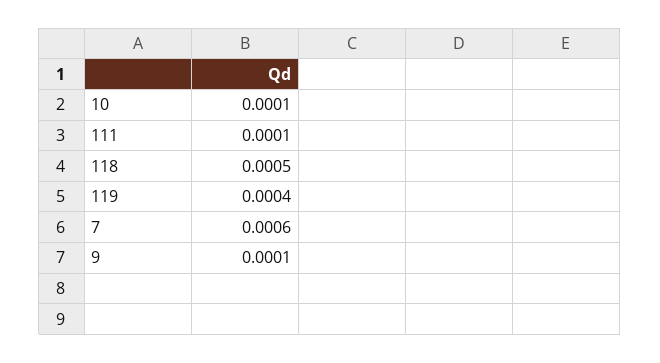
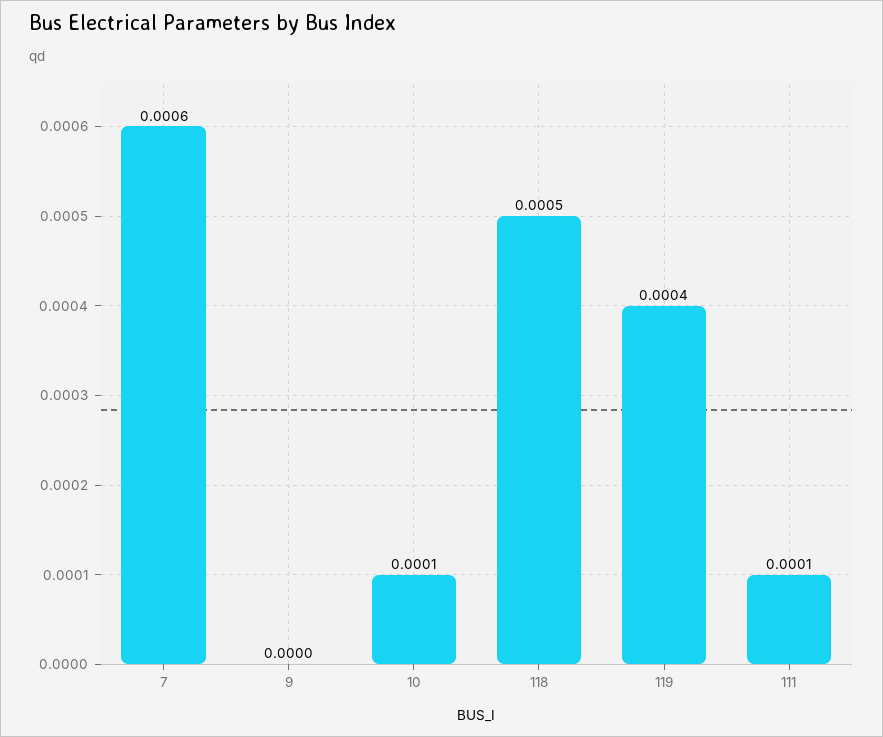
  {
    "10": 0.0001,
    "111": 0.0001,
    "118": 0.0005,
    "119": 0.0004,
    "7": 0.0006,
-   "9": 0.0001
+   "9": 0
  }

